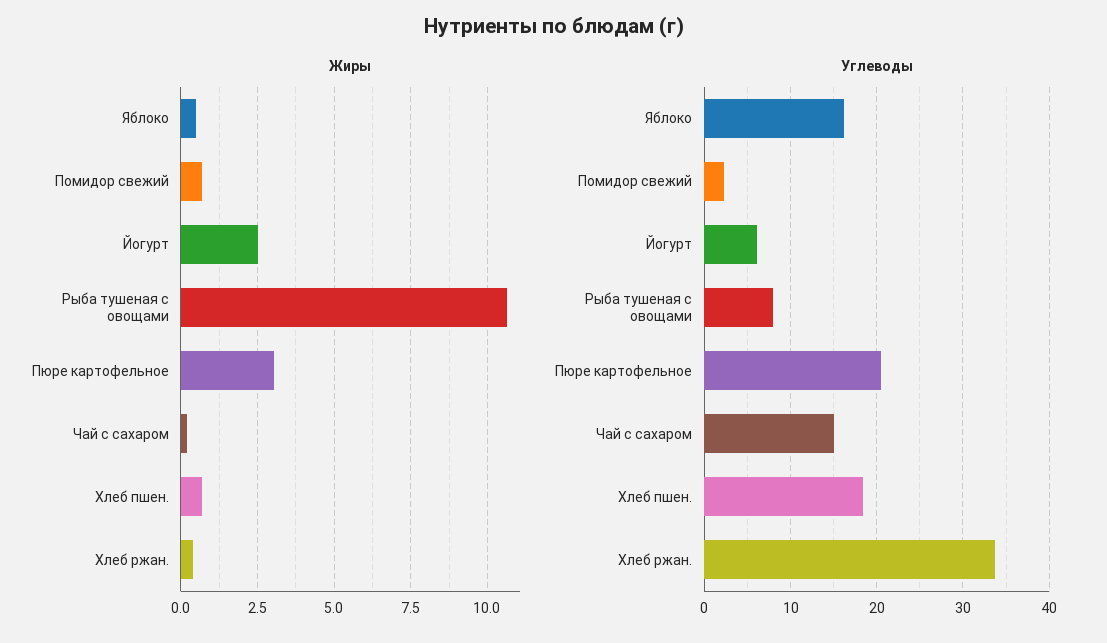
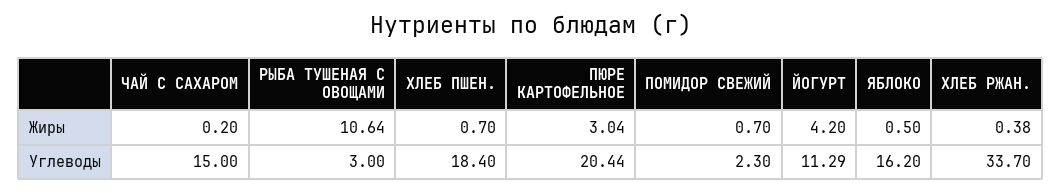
  {
    "Жиры": {
      "Яблоко": 0.5,
      "Помидор свежий": 0.7,
-     "Йогурт": 2.5,
+     "Йогурт": 4.2,
      "Рыба тушеная с овощами": 10.64,
      "Пюре картофельное": 3.04,
      "Чай с сахаром": 0.2,
      "Хлеб пшен.": 0.7,
      "Хлеб ржан.": 0.38
    },
    "Углеводы": {
      "Яблоко": 16.2,
      "Помидор свежий": 2.3,
-     "Йогурт": 6,
+     "Йогурт": 11.29,
-     "Рыба тушеная с овощами": 8,
+     "Рыба тушеная с овощами": 3,
      "Пюре картофельное": 20.44,
      "Чай с сахаром": 15,
      "Хлеб пшен.": 18.4,
      "Хлеб ржан.": 33.7
    }
  }

